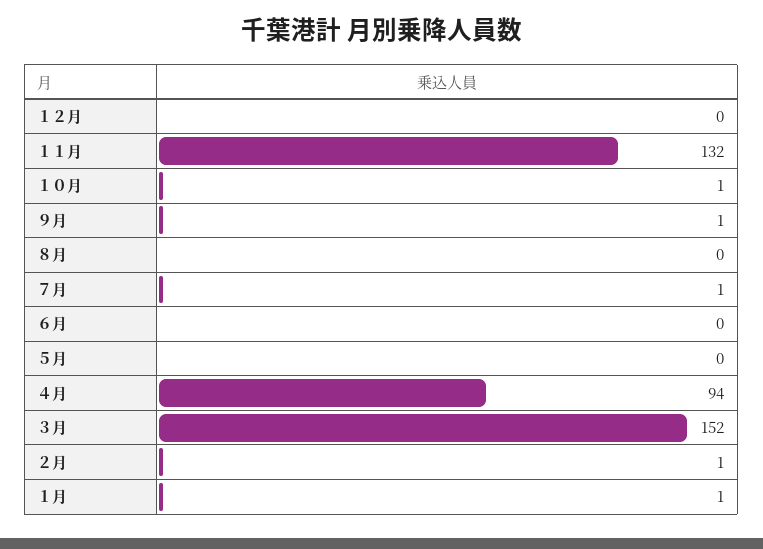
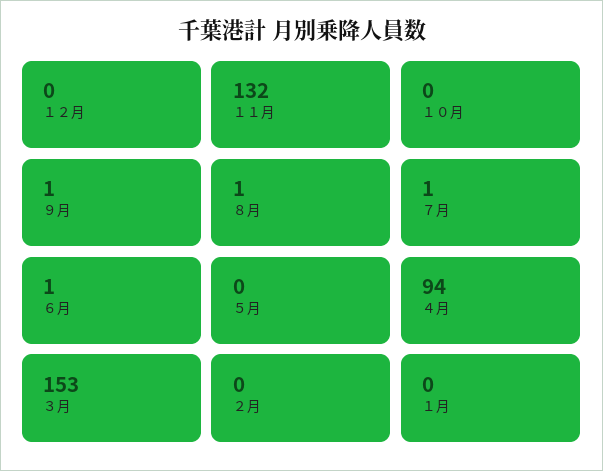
  {
    "１２月": 0,
    "１１月": 132,
-   "１０月": 1,
+   "１０月": 0,
    "９月": 1,
-   "８月": 0,
+   "８月": 1,
    "７月": 1,
-   "６月": 0,
+   "６月": 1,
    "５月": 0,
    "４月": 94,
-   "３月": 152,
+   "３月": 153,
-   "２月": 1,
+   "２月": 0,
-   "１月": 1
+   "１月": 0
  }

